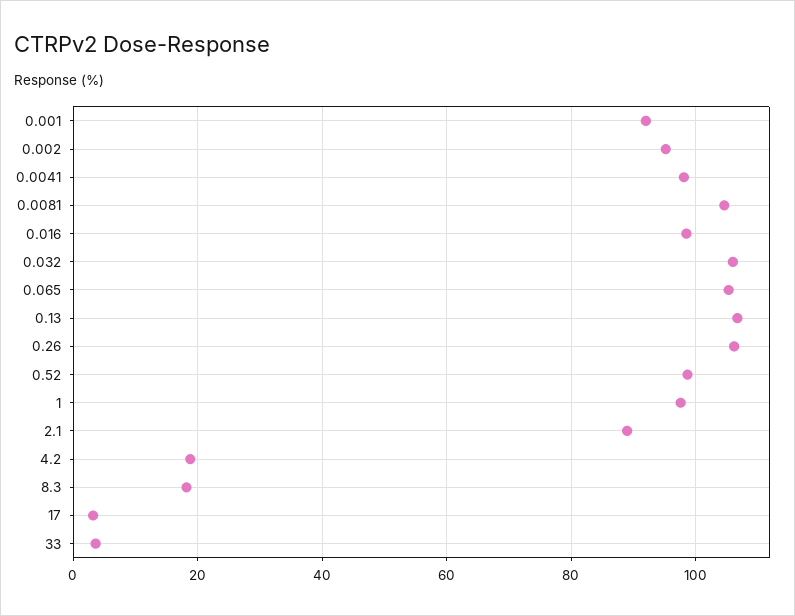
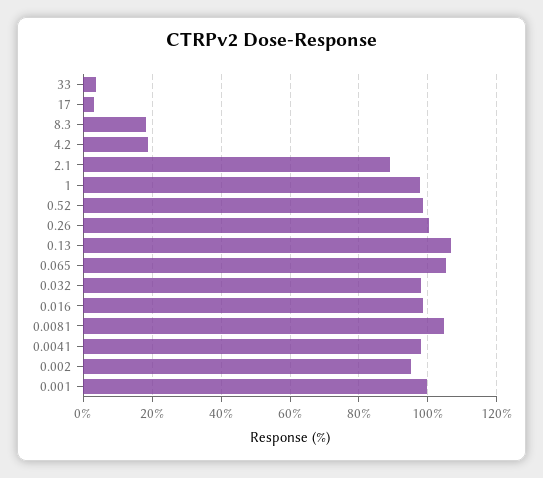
  {
-   "0.001": 92,
+   "0.001": 100,
    "0.002": 96,
    "0.0041": 98,
    "0.0081": 104,
    "0.016": 98,
-   "0.032": 106,
+   "0.032": 98,
    "0.065": 106,
    "0.13": 106,
-   "0.26": 106,
+   "0.26": 100,
    "0.52": 98,
    "1": 98,
    "2.1": 90,
    "4.2": 18,
    "8.3": 18,
    "17": 4,
    "33": 4
  }

